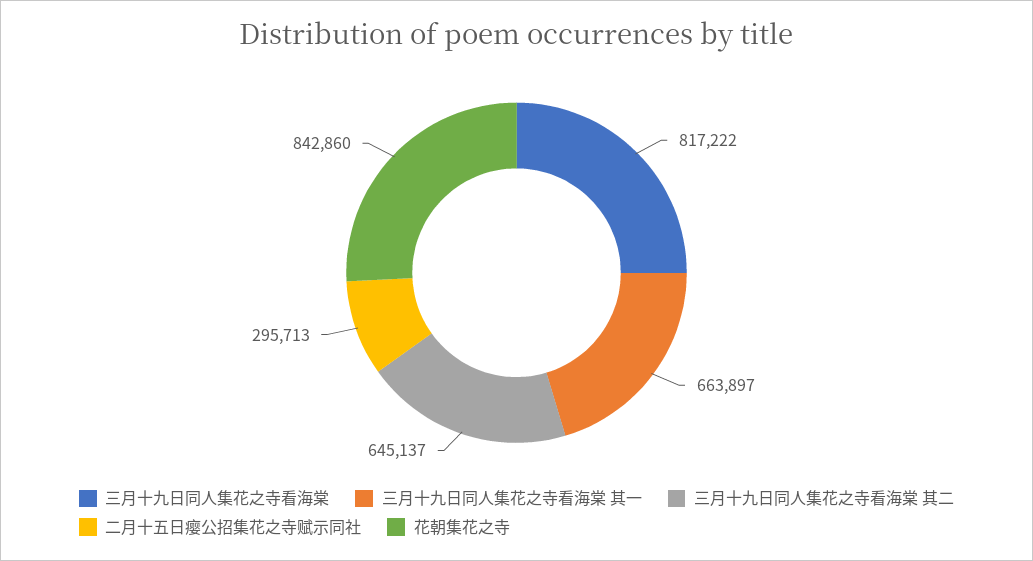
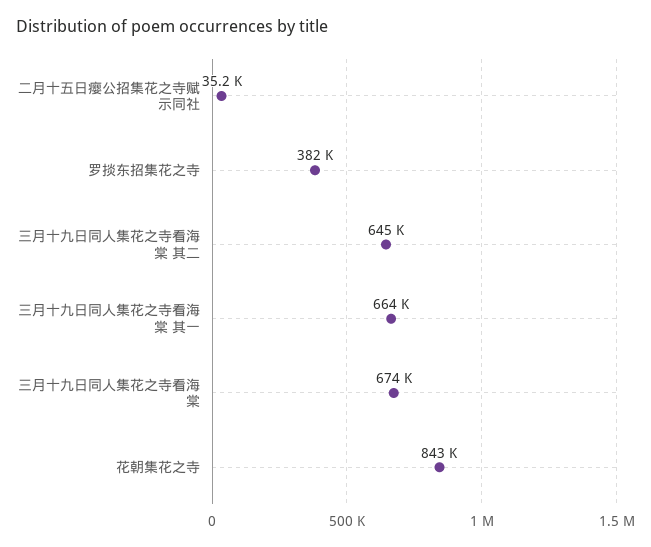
  {
-   "三月十九日同人集花之寺看海棠": 817222,
+   "三月十九日同人集花之寺看海棠": 674000,
    "三月十九日同人集花之寺看海棠 其一": 663897,
    "三月十九日同人集花之寺看海棠 其二": 645137,
-   "二月十五日瘿公招集花之寺赋示同社": 295713,
+   "二月十五日瘿公招集花之寺赋示同社": 35200,
-   "花朝集花之寺": 842860
+   "花朝集花之寺": 842860,
+   "罗掞东招集花之寺": 382000
  }

